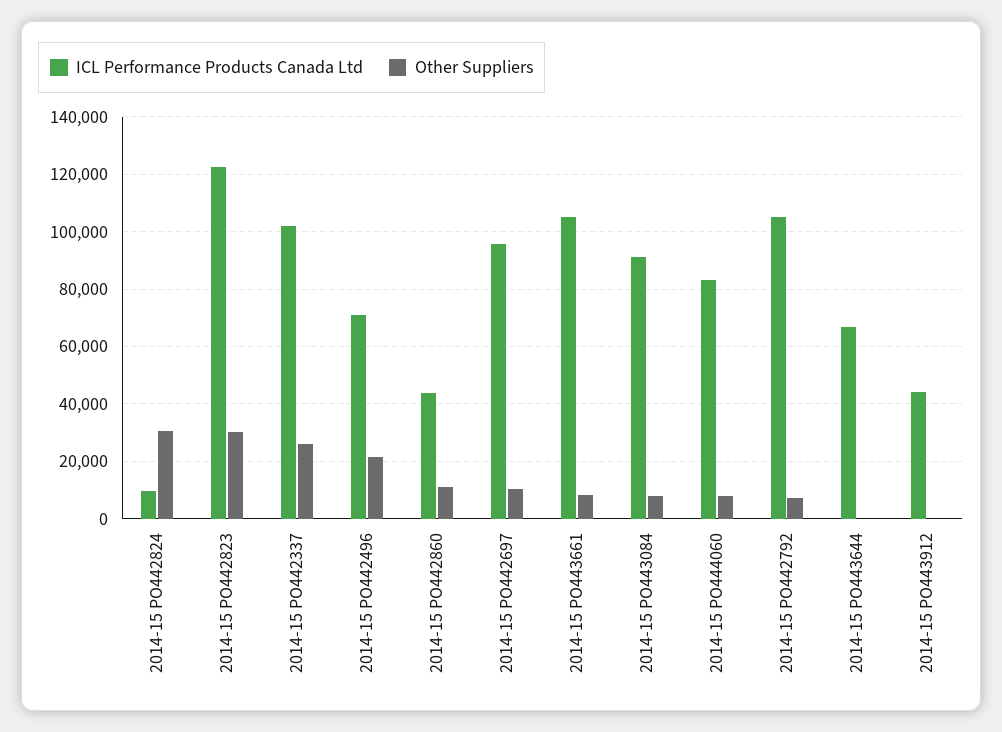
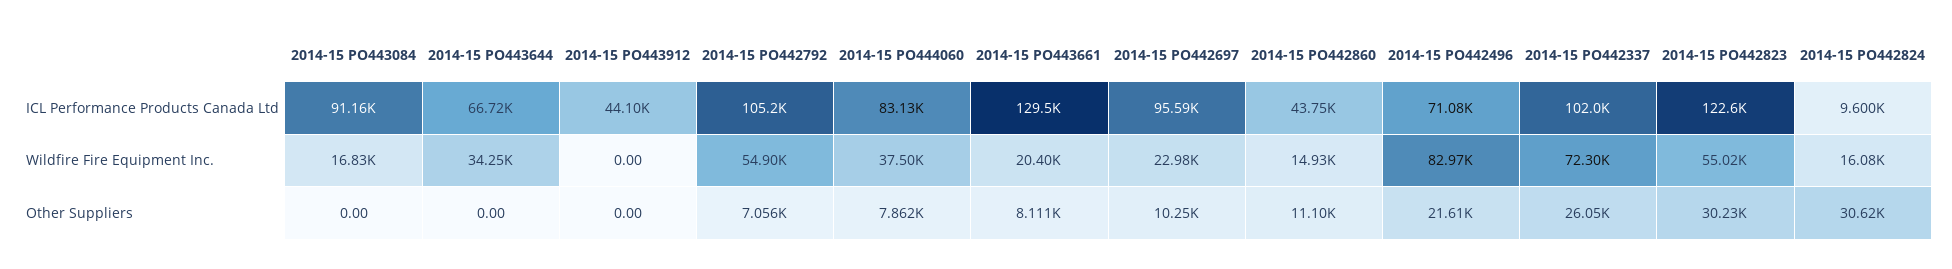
  {
    "ICL Performance Products Canada Ltd": {
      "2014-15 PO442824": 9600,
      "2014-15 PO442823": 122600,
      "2014-15 PO442337": 102000,
      "2014-15 PO442496": 71080,
      "2014-15 PO442860": 43750,
      "2014-15 PO442697": 95590,
-     "2014-15 PO443661": 105000,
+     "2014-15 PO443661": 129500,
      "2014-15 PO443084": 91160,
      "2014-15 PO444060": 83130,
      "2014-15 PO442792": 105200,
      "2014-15 PO443644": 66720,
      "2014-15 PO443912": 44100
    },
    "Other Suppliers": {
      "2014-15 PO442824": 30620,
      "2014-15 PO442823": 30230,
      "2014-15 PO442337": 26050,
      "2014-15 PO442496": 21610,
      "2014-15 PO442860": 11100,
      "2014-15 PO442697": 10250,
      "2014-15 PO443661": 8111,
-     "2014-15 PO443084": 7500,
+     "2014-15 PO443084": 0,
      "2014-15 PO444060": 7862,
      "2014-15 PO442792": 7056,
      "2014-15 PO443644": 0,
      "2014-15 PO443912": 0
-   }
+   },
+   "Wildfire Fire Equipment Inc.": {
+     "2014-15 PO443084": 16830,
+     "2014-15 PO443644": 34250,
+     "2014-15 PO443912": 0,
+     "2014-15 PO442792": 54900,
+     "2014-15 PO444060": 37500,
+     "2014-15 PO443661": 20400,
+     "2014-15 PO442697": 22980,
+     "2014-15 PO442860": 14930,
+     "2014-15 PO442496": 82970,
+     "2014-15 PO442337": 72300,
+     "2014-15 PO442823": 55020,
+     "2014-15 PO442824": 16080
+   }
  }

